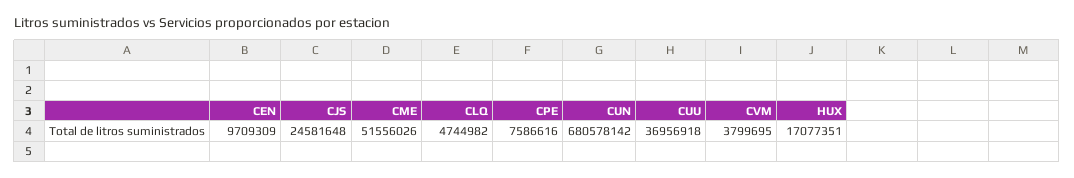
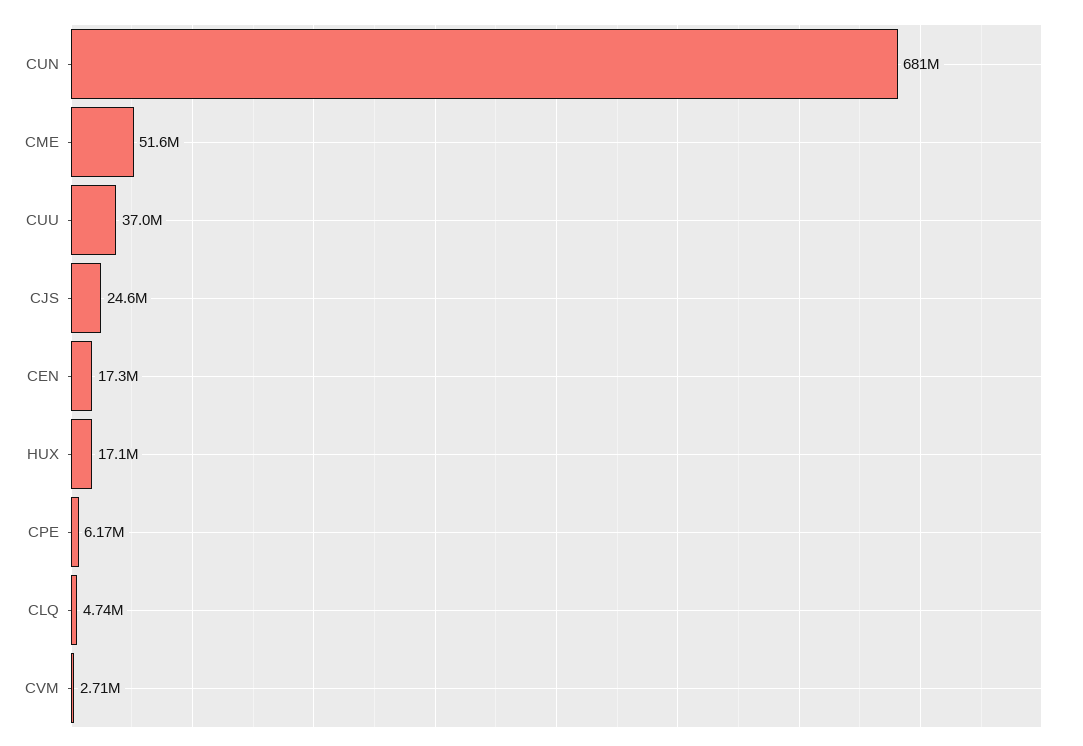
  {
-   "CEN": 9709309,
+   "CEN": 17300000,
    "CJS": 24581648,
    "CME": 51556026,
    "CLQ": 4744982,
-   "CPE": 7586616,
+   "CPE": 6170000,
    "CUN": 680578142,
    "CUU": 36956918,
-   "CVM": 3799695,
+   "CVM": 2710000,
    "HUX": 17077351
  }

